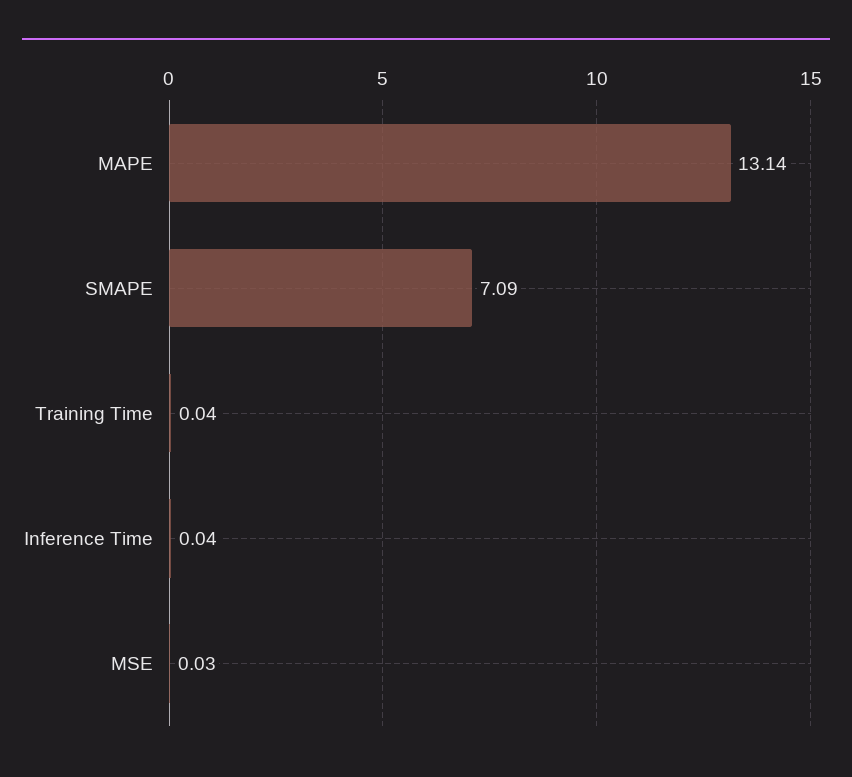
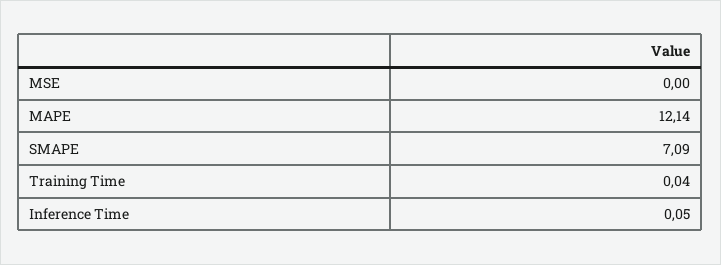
  {
-   "MAPE": 13.14,
+   "MAPE": 12.14,
    "SMAPE": 7.09,
    "Training Time": 0.04,
-   "Inference Time": 0.04,
+   "Inference Time": 0.05,
-   "MSE": 0.03
+   "MSE": 0
  }

